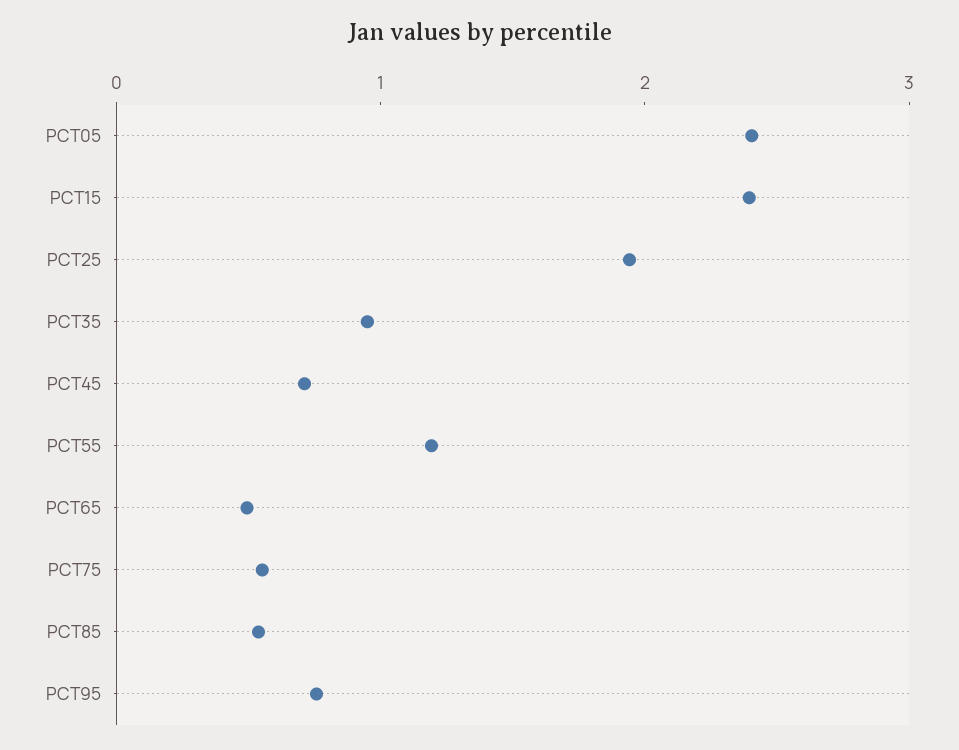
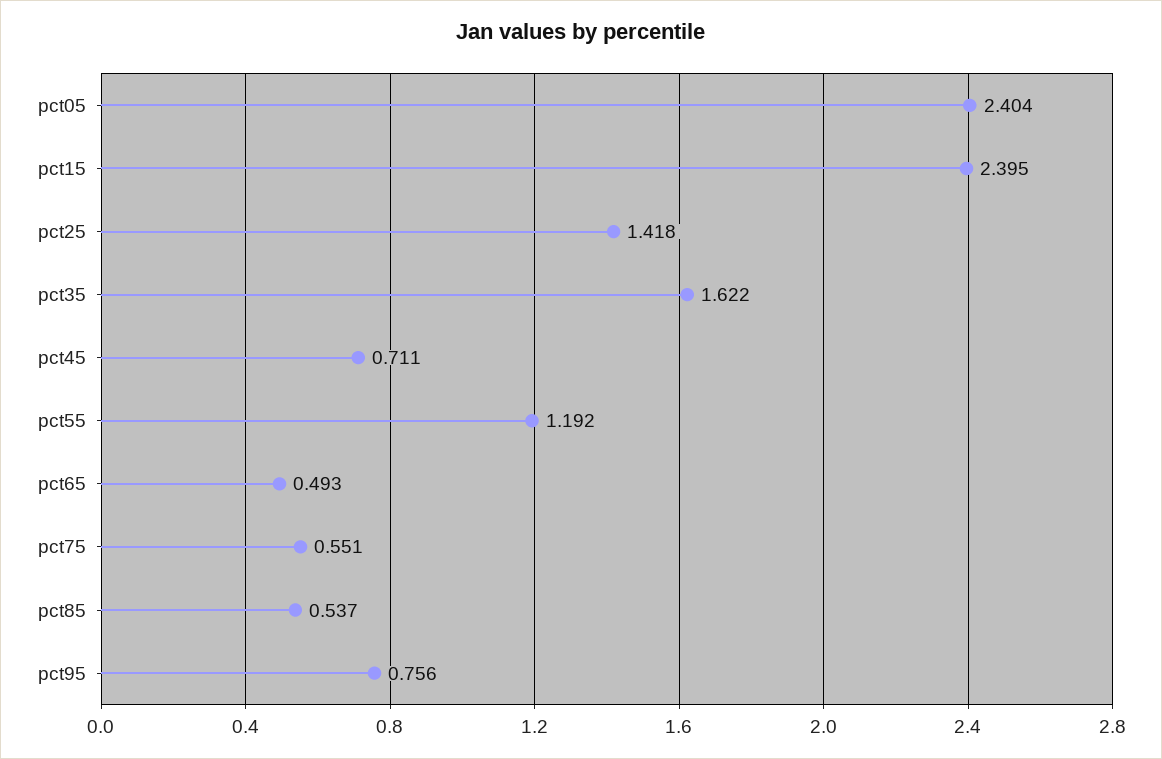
  {
    "PCT05": 2.404,
    "PCT15": 2.395,
-   "PCT25": 2,
+   "PCT25": 1.418,
-   "PCT35": 1,
+   "PCT35": 1.622,
    "PCT45": 0.711,
    "PCT55": 1.192,
    "PCT65": 0.493,
    "PCT75": 0.551,
    "PCT85": 0.537,
    "PCT95": 0.756
  }

